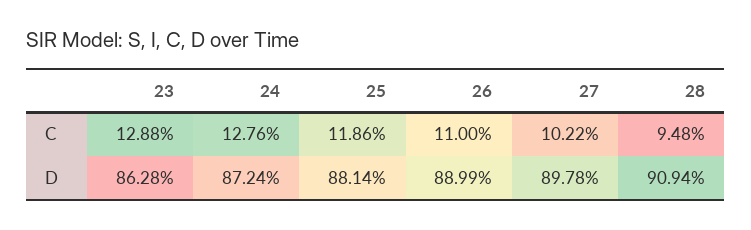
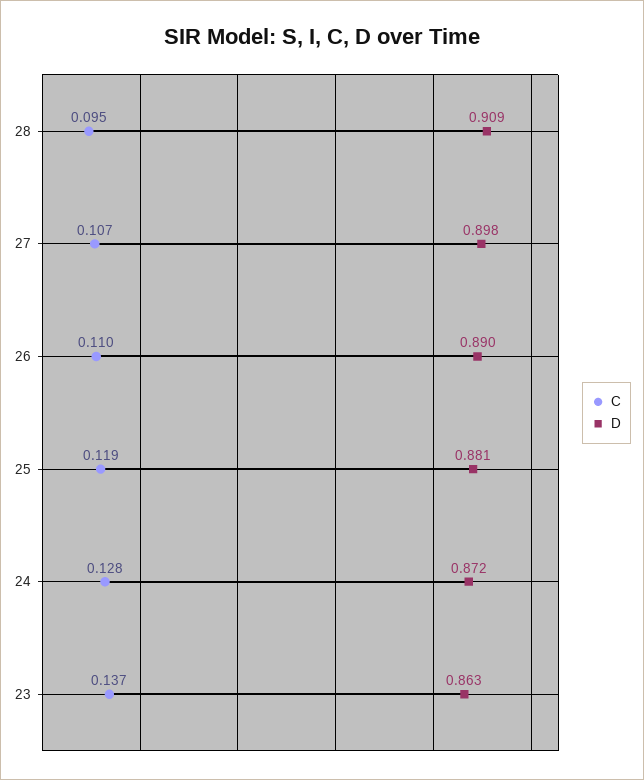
  {
    "C": {
-     "23": 0.1288,
+     "23": 0.137,
      "24": 0.1276,
      "25": 0.1186,
      "26": 0.11,
-     "27": 0.1022,
+     "27": 0.107,
      "28": 0.0948
    },
    "D": {
      "23": 0.8628,
      "24": 0.8724,
      "25": 0.8814,
      "26": 0.8899,
      "27": 0.8978,
      "28": 0.9094
    }
  }

